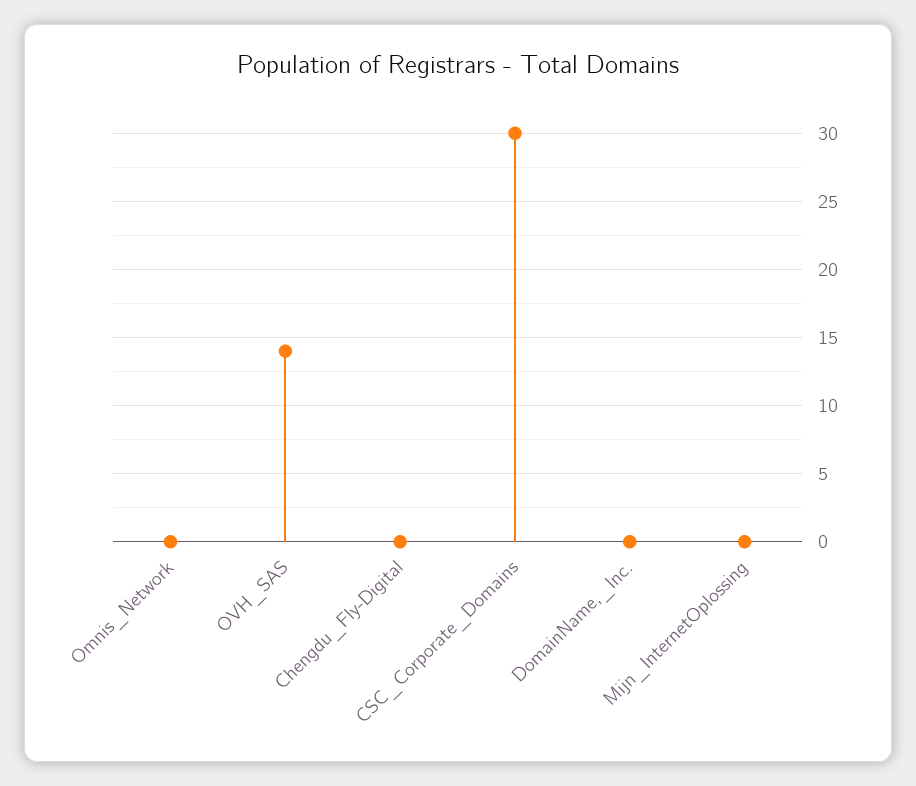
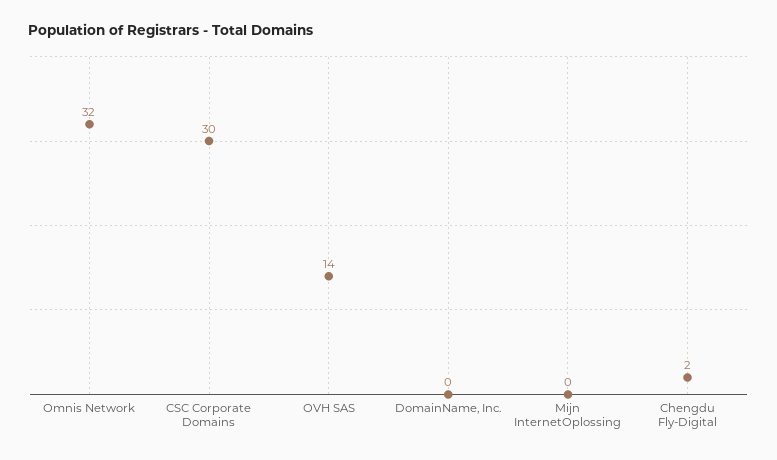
  {
-   "Omnis_Network": 0,
+   "Omnis_Network": 32,
    "OVH_SAS": 14,
-   "Chengdu_Fly-Digital": 0,
+   "Chengdu_Fly-Digital": 2,
    "CSC_Corporate_Domains": 30,
    "DomainName,_Inc.": 0,
    "Mijn_InternetOplossing": 0
  }

